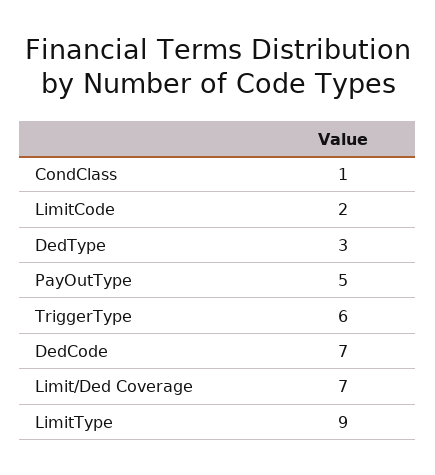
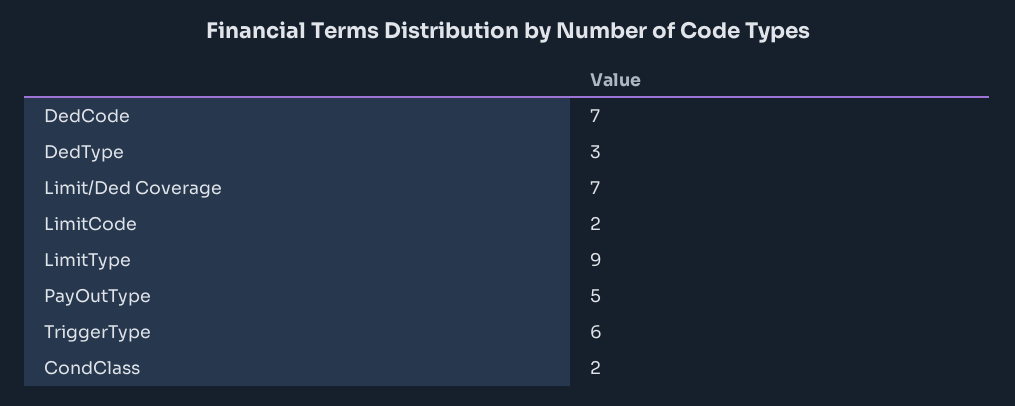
  {
-   "CondClass": 1,
+   "CondClass": 2,
    "LimitCode": 2,
    "DedType": 3,
    "PayOutType": 5,
    "TriggerType": 6,
    "DedCode": 7,
    "Limit/Ded Coverage": 7,
    "LimitType": 9
  }

